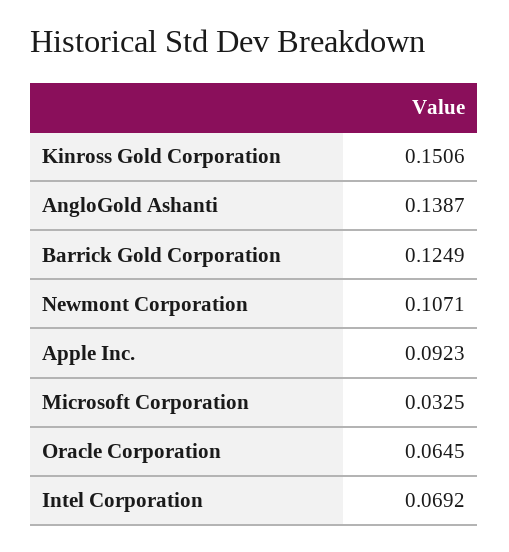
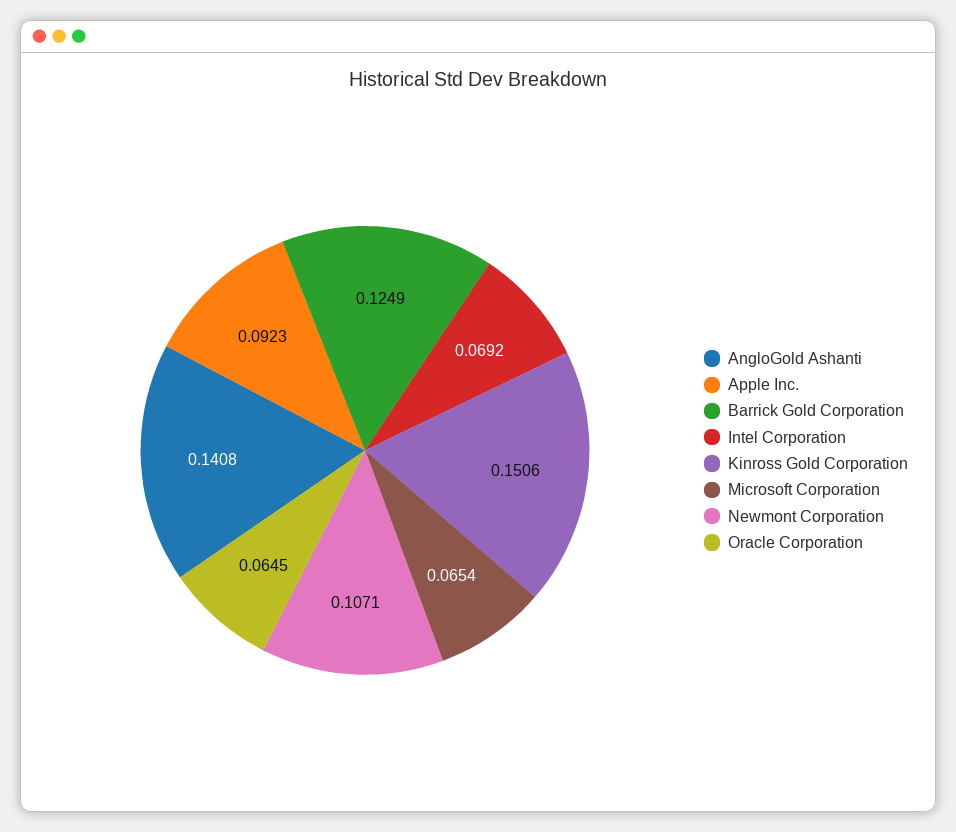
  {
    "Kinross Gold Corporation": 0.1506,
-   "AngloGold Ashanti": 0.1387,
+   "AngloGold Ashanti": 0.1408,
    "Barrick Gold Corporation": 0.1249,
    "Newmont Corporation": 0.1071,
    "Apple Inc.": 0.0923,
-   "Microsoft Corporation": 0.0325,
+   "Microsoft Corporation": 0.0654,
    "Oracle Corporation": 0.0645,
    "Intel Corporation": 0.0692
  }

